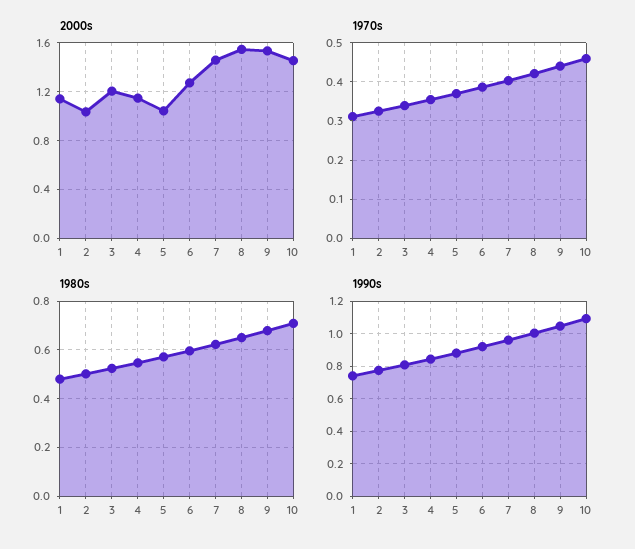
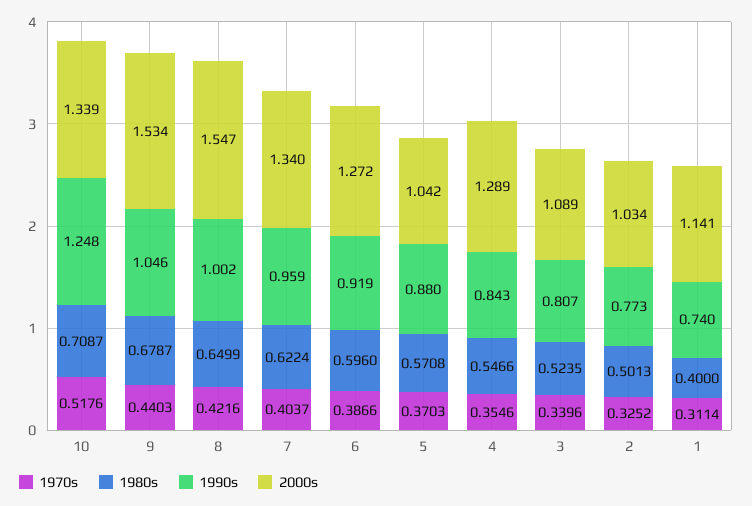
  {
    "2000s": {
      "1": 1.141,
      "2": 1.034,
-     "3": 1.2,
+     "3": 1.089,
-     "4": 1.15,
+     "4": 1.289,
      "5": 1.042,
      "6": 1.272,
-     "7": 1.45,
+     "7": 1.34,
      "8": 1.547,
      "9": 1.534,
-     "10": 1.45
+     "10": 1.339
    },
    "1970s": {
      "1": 0.3114,
      "2": 0.3252,
      "3": 0.3396,
      "4": 0.3546,
      "5": 0.3703,
      "6": 0.3866,
      "7": 0.4037,
      "8": 0.4216,
      "9": 0.4403,
-     "10": 0.46
+     "10": 0.5176
    },
    "1980s": {
-     "1": 0.475,
+     "1": 0.4,
      "2": 0.5013,
      "3": 0.5235,
      "4": 0.5466,
      "5": 0.5708,
      "6": 0.596,
      "7": 0.6224,
      "8": 0.6499,
      "9": 0.6787,
      "10": 0.7087
    },
    "1990s": {
      "1": 0.74,
      "2": 0.773,
      "3": 0.807,
      "4": 0.843,
      "5": 0.88,
      "6": 0.919,
      "7": 0.959,
      "8": 1.002,
      "9": 1.046,
-     "10": 1.1
+     "10": 1.248
    }
  }

